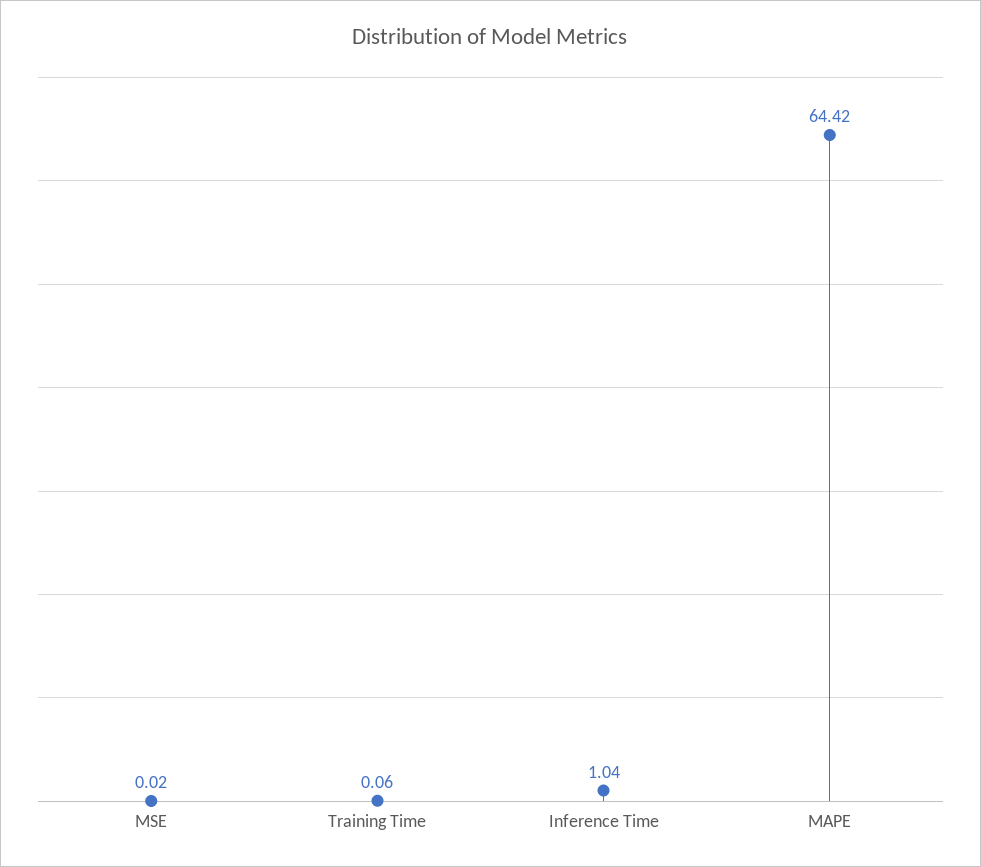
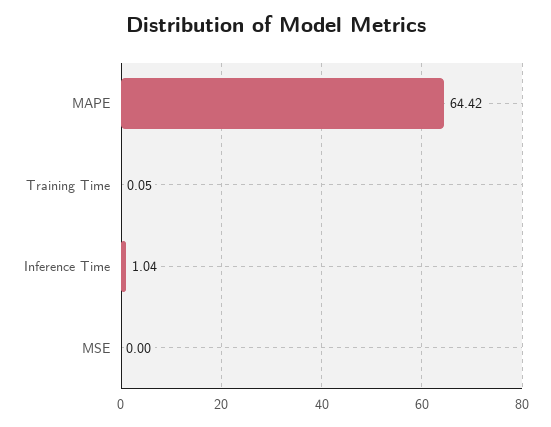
  {
-   "MSE": 0.02,
+   "MSE": 0,
-   "Training Time": 0.06,
+   "Training Time": 0.05,
    "Inference Time": 1.04,
    "MAPE": 64.42
  }

